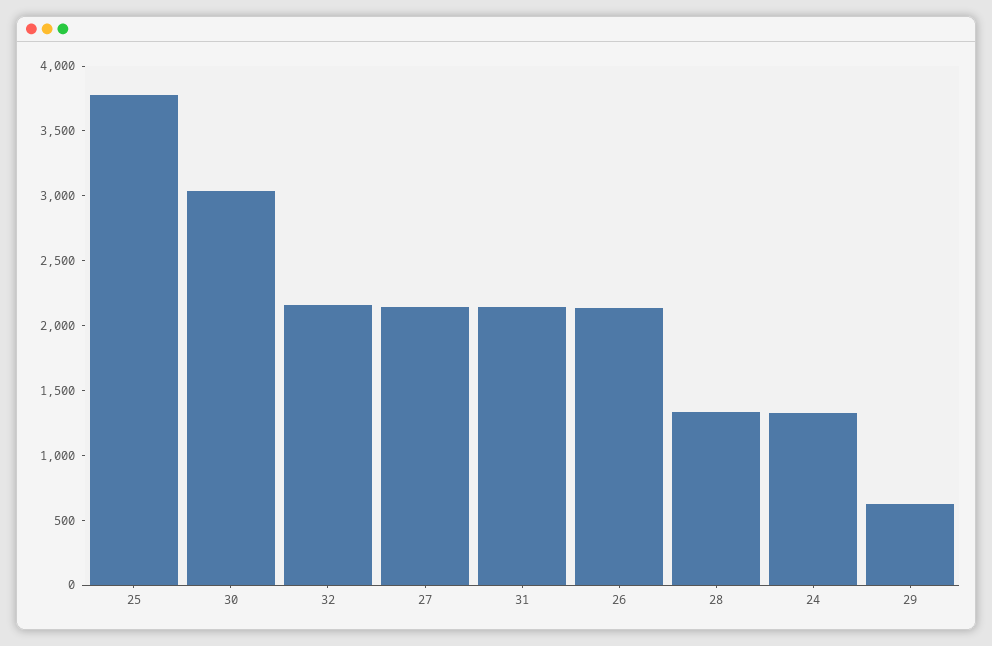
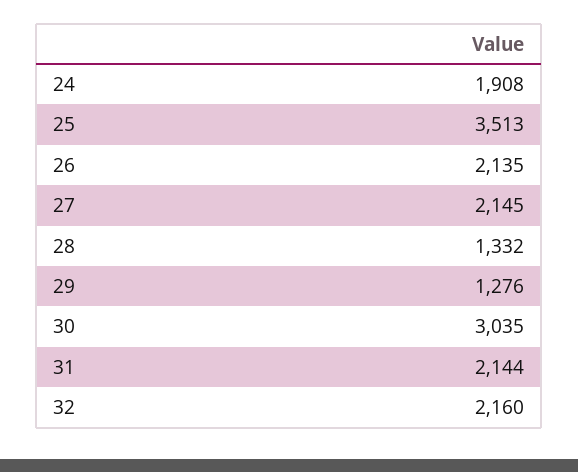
  {
-   "25": 3800,
+   "25": 3513,
    "30": 3035,
    "32": 2160,
    "27": 2145,
    "31": 2144,
    "26": 2135,
    "28": 1332,
-   "24": 1300,
+   "24": 1908,
-   "29": 600
+   "29": 1276
  }

